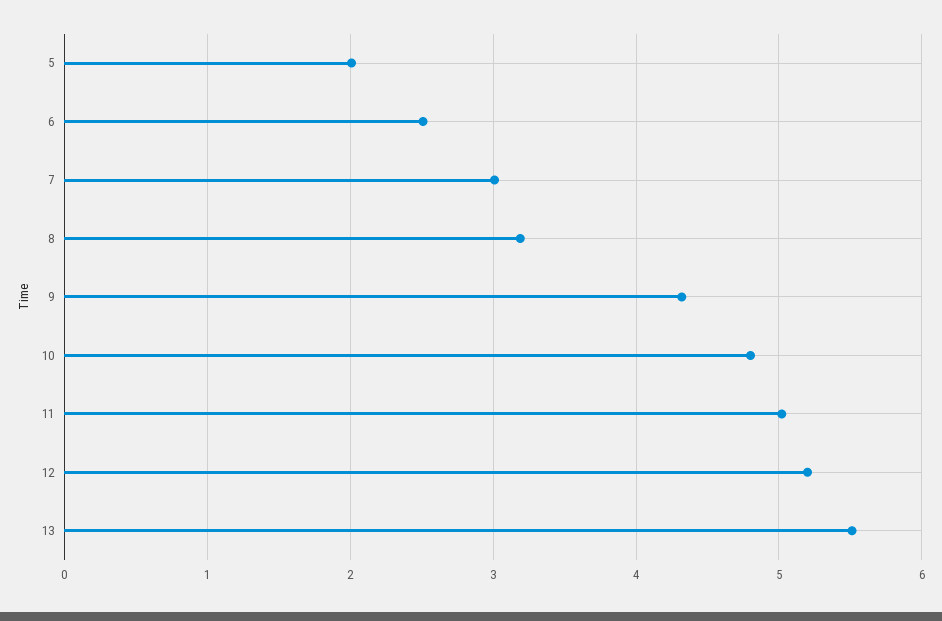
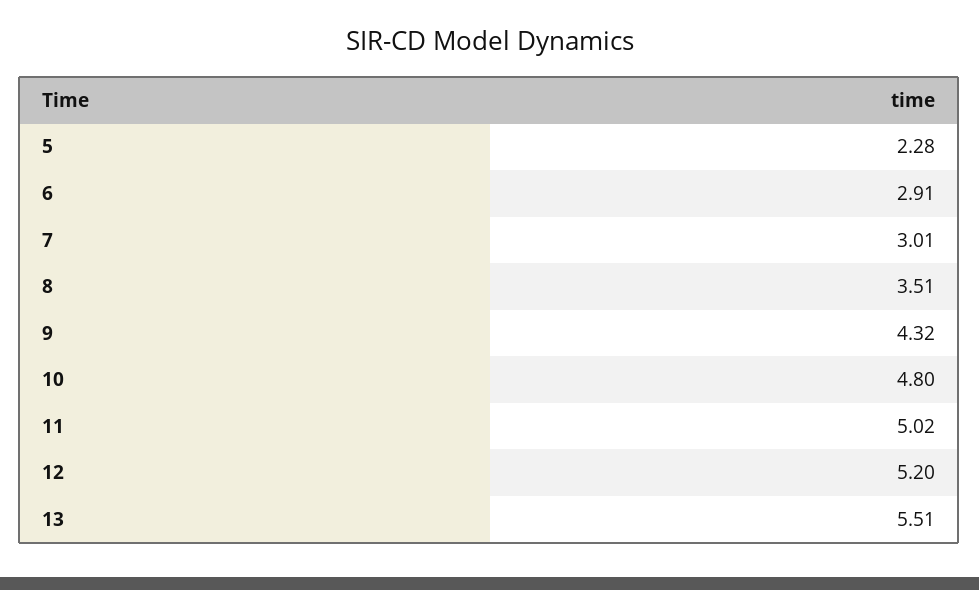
  {
-   "5": 2,
+   "5": 2.28,
-   "6": 2.5,
+   "6": 2.91,
    "7": 3.01,
-   "8": 3.2,
+   "8": 3.51,
    "9": 4.32,
    "10": 4.8,
    "11": 5.02,
    "12": 5.2,
    "13": 5.51
  }

